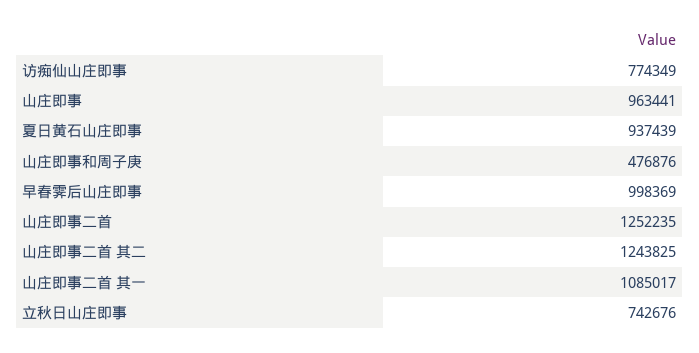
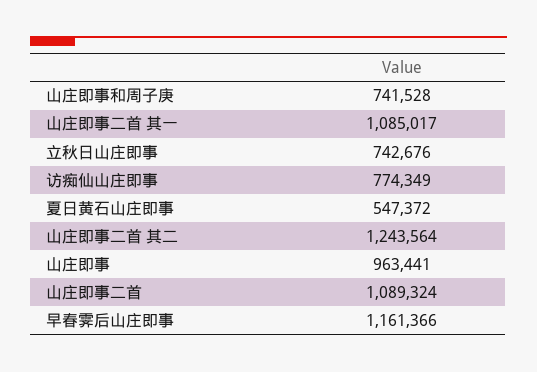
  {
    "访痴仙山庄即事": 774349,
    "山庄即事": 963441,
-   "夏日黄石山庄即事": 937439,
+   "夏日黄石山庄即事": 547372,
-   "山庄即事和周子庚": 476876,
+   "山庄即事和周子庚": 741528,
-   "早春霁后山庄即事": 998369,
+   "早春霁后山庄即事": 1161366,
-   "山庄即事二首": 1252235,
+   "山庄即事二首": 1089324,
-   "山庄即事二首 其二": 1243825,
+   "山庄即事二首 其二": 1243564,
    "山庄即事二首 其一": 1085017,
    "立秋日山庄即事": 742676
  }

